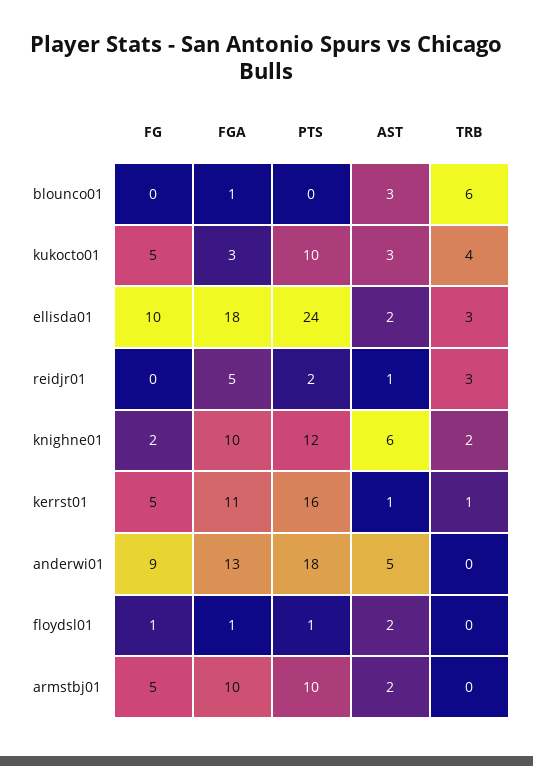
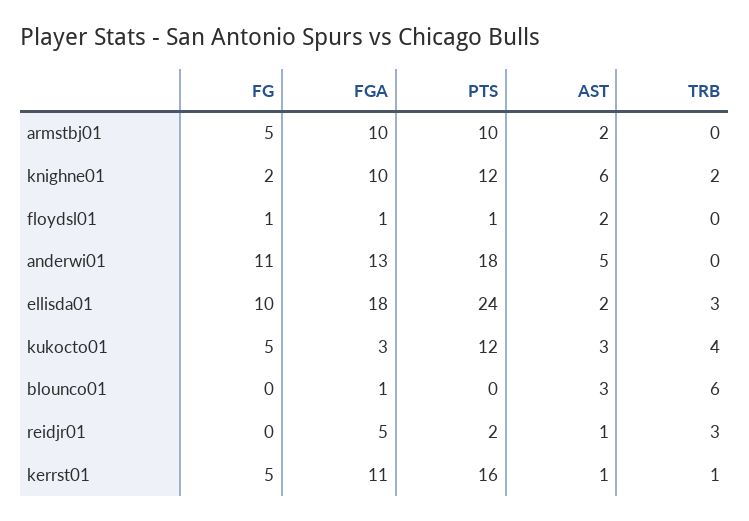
  {
    "FG": {
      "blounco01": 0,
      "kukocto01": 5,
      "ellisda01": 10,
      "reidjr01": 0,
      "knighne01": 2,
      "kerrst01": 5,
-     "anderwi01": 9,
+     "anderwi01": 11,
      "floydsl01": 1,
      "armstbj01": 5
    },
    "FGA": {
      "blounco01": 1,
      "kukocto01": 3,
      "ellisda01": 18,
      "reidjr01": 5,
      "knighne01": 10,
      "kerrst01": 11,
      "anderwi01": 13,
      "floydsl01": 1,
      "armstbj01": 10
    },
    "PTS": {
      "blounco01": 0,
-     "kukocto01": 10,
+     "kukocto01": 12,
      "ellisda01": 24,
      "reidjr01": 2,
      "knighne01": 12,
      "kerrst01": 16,
      "anderwi01": 18,
      "floydsl01": 1,
      "armstbj01": 10
    },
    "AST": {
      "blounco01": 3,
      "kukocto01": 3,
      "ellisda01": 2,
      "reidjr01": 1,
      "knighne01": 6,
      "kerrst01": 1,
      "anderwi01": 5,
      "floydsl01": 2,
      "armstbj01": 2
    },
    "TRB": {
      "blounco01": 6,
      "kukocto01": 4,
      "ellisda01": 3,
      "reidjr01": 3,
      "knighne01": 2,
      "kerrst01": 1,
      "anderwi01": 0,
      "floydsl01": 0,
      "armstbj01": 0
    }
  }

